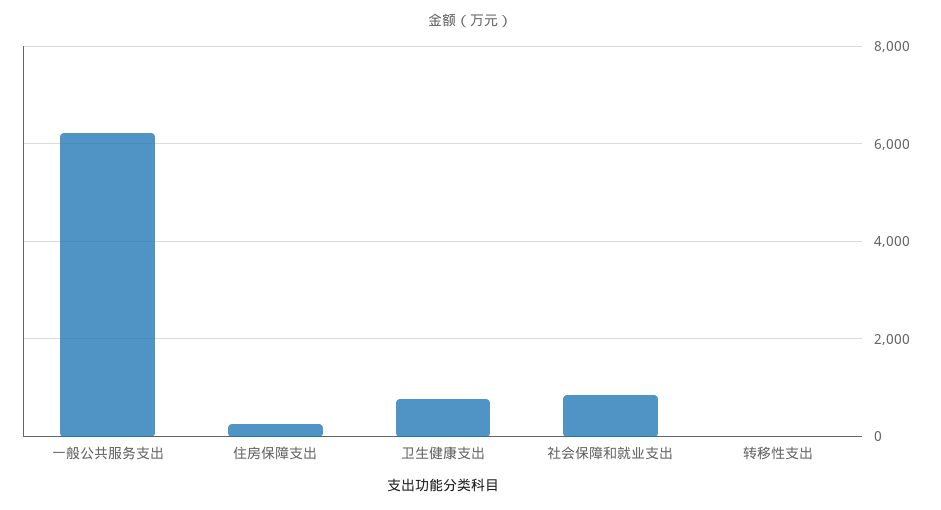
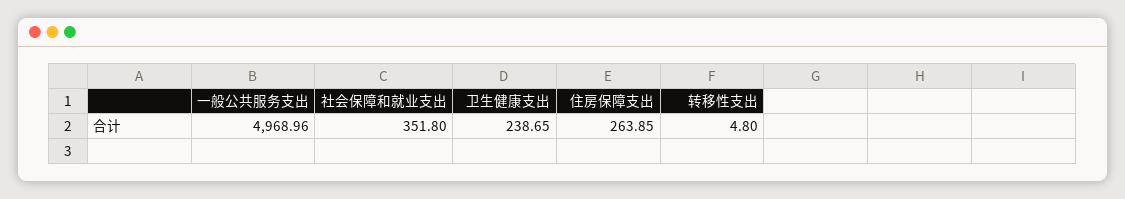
  {
-   "一般公共服务支出": 6200,
+   "一般公共服务支出": 4968.96,
    "住房保障支出": 263.85,
-   "卫生健康支出": 800,
+   "卫生健康支出": 238.65,
-   "社会保障和就业支出": 800,
+   "社会保障和就业支出": 351.8,
    "转移性支出": 4.8
  }

